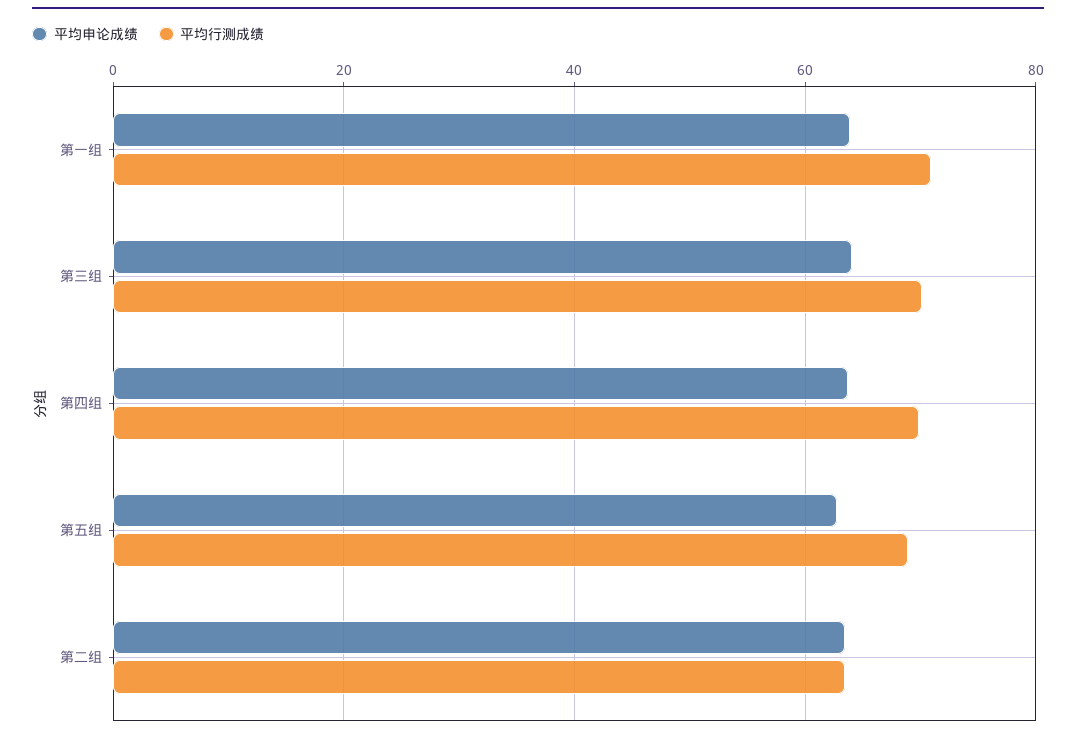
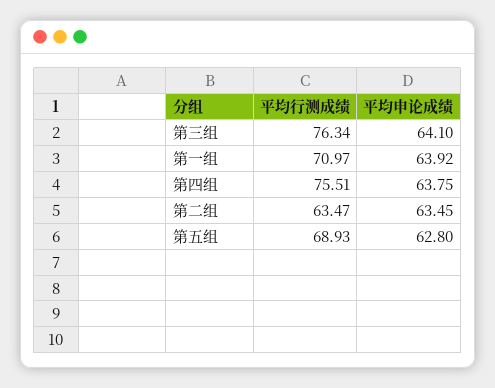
  {
    "平均申论成绩": {
      "第一组": 63.92,
      "第三组": 64.1,
      "第四组": 63.75,
      "第五组": 62.8,
      "第二组": 63.45
    },
    "平均行测成绩": {
      "第一组": 70.97,
-     "第三组": 70,
+     "第三组": 76.34,
-     "第四组": 70,
+     "第四组": 75.51,
      "第五组": 68.93,
      "第二组": 63.47
    }
  }

